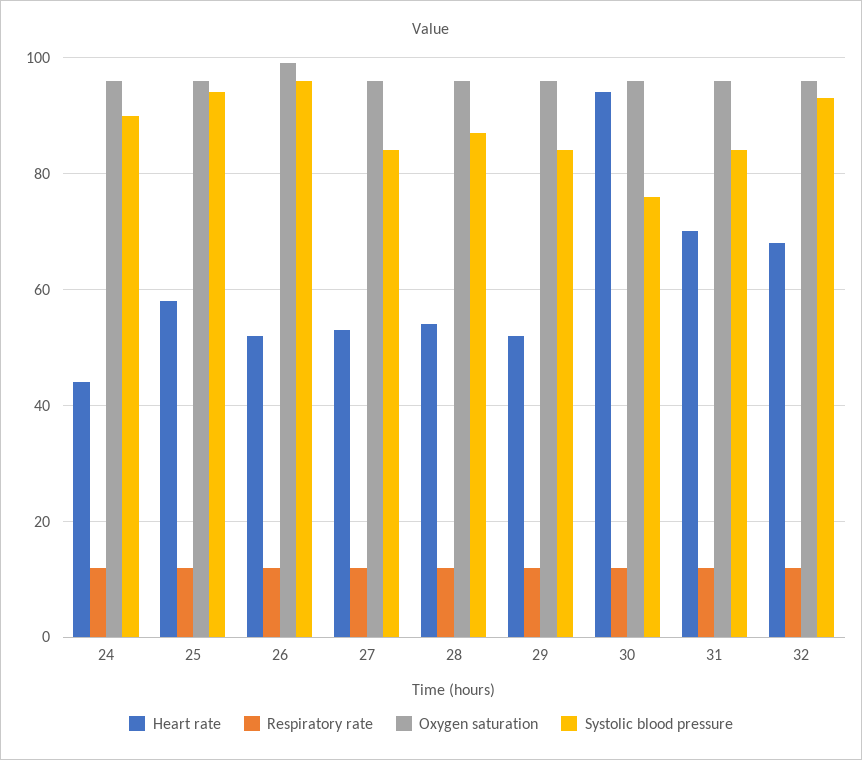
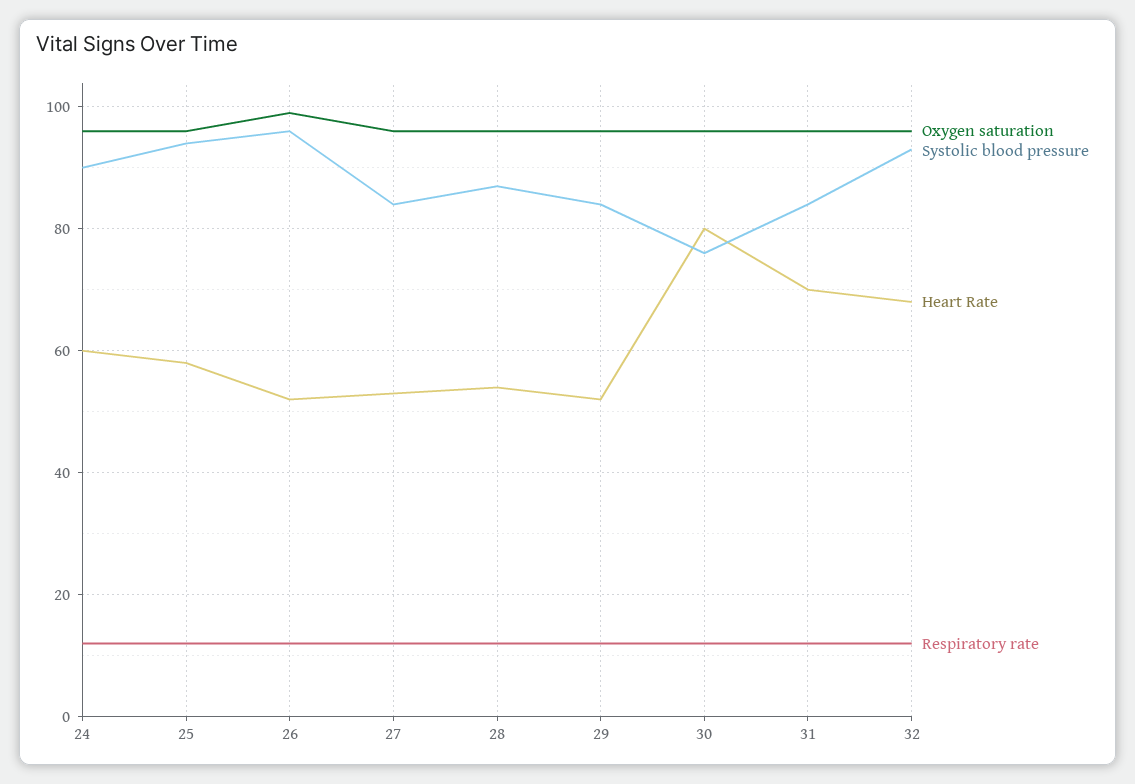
  {
    "Heart rate": {
-     "24": 45,
+     "24": 60,
      "25": 60,
      "26": 50,
      "27": 55,
      "28": 55,
      "29": 50,
-     "30": 95,
+     "30": 80,
      "31": 70,
      "32": 70
    },
    "Respiratory rate": {
      "24": 10,
      "25": 10,
      "26": 10,
      "27": 10,
      "28": 10,
      "29": 10,
      "30": 10,
      "31": 10,
      "32": 10
    },
    "Oxygen saturation": {
      "24": 95,
      "25": 95,
      "26": 100,
      "27": 95,
      "28": 95,
      "29": 95,
      "30": 95,
      "31": 95,
      "32": 95
    },
    "Systolic blood pressure": {
      "24": 90,
      "25": 95,
      "26": 95,
      "27": 85,
      "28": 85,
      "29": 85,
      "30": 75,
      "31": 85,
      "32": 95
    }
  }

